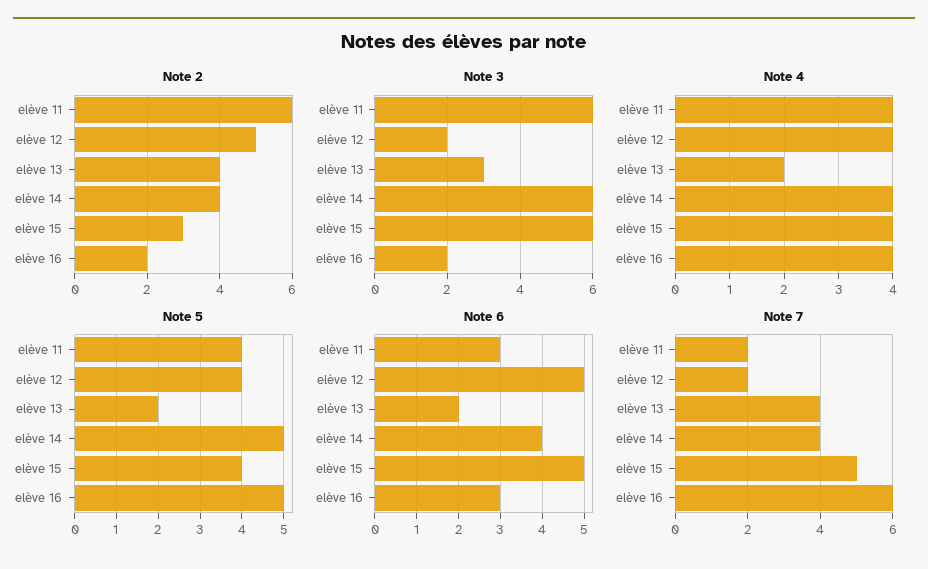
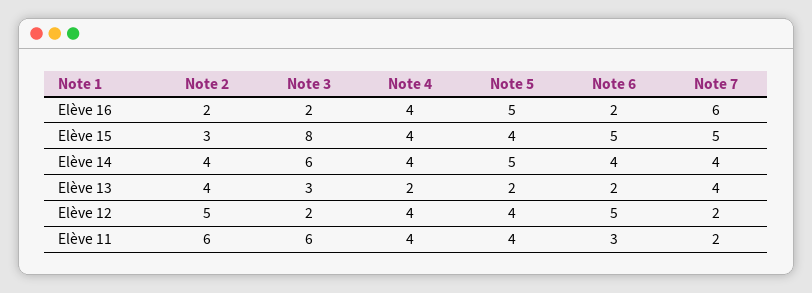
  {
    "Note 2": {
      "elève 11": 6,
      "elève 12": 5,
      "elève 13": 4,
      "elève 14": 4,
      "elève 15": 3,
      "elève 16": 2
    },
    "Note 3": {
      "elève 11": 6,
      "elève 12": 2,
      "elève 13": 3,
      "elève 14": 6,
-     "elève 15": 6,
+     "elève 15": 8,
      "elève 16": 2
    },
    "Note 4": {
      "elève 11": 4,
      "elève 12": 4,
      "elève 13": 2,
      "elève 14": 4,
      "elève 15": 4,
      "elève 16": 4
    },
    "Note 5": {
      "elève 11": 4,
      "elève 12": 4,
      "elève 13": 2,
      "elève 14": 5,
      "elève 15": 4,
      "elève 16": 5
    },
    "Note 6": {
      "elève 11": 3,
      "elève 12": 5,
      "elève 13": 2,
      "elève 14": 4,
      "elève 15": 5,
-     "elève 16": 3
+     "elève 16": 2
    },
    "Note 7": {
      "elève 11": 2,
      "elève 12": 2,
      "elève 13": 4,
      "elève 14": 4,
      "elève 15": 5,
      "elève 16": 6
    }
  }

